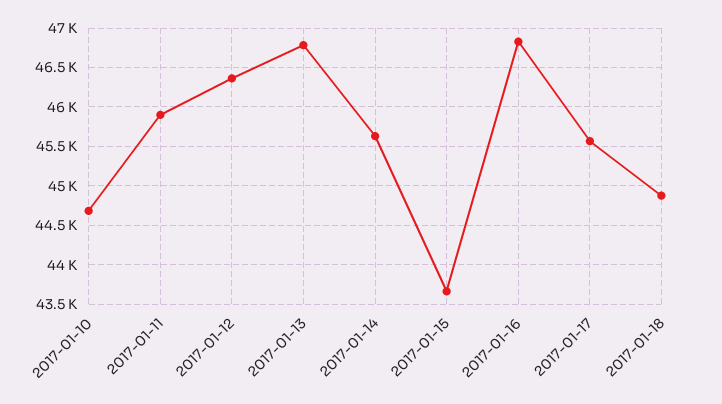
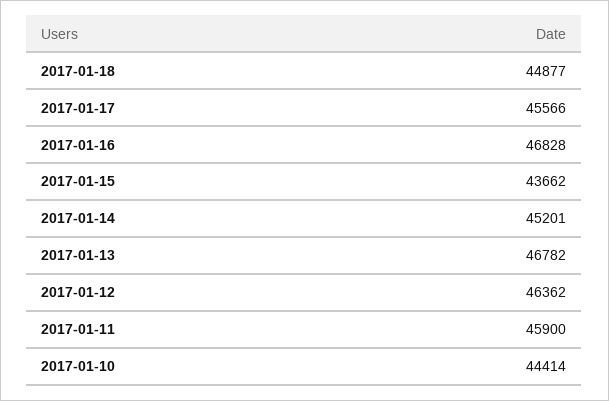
  {
-   "2017-01-10": 44700,
+   "2017-01-10": 44414,
    "2017-01-11": 45900,
    "2017-01-12": 46362,
    "2017-01-13": 46782,
-   "2017-01-14": 45600,
+   "2017-01-14": 45201,
    "2017-01-15": 43662,
    "2017-01-16": 46828,
    "2017-01-17": 45566,
    "2017-01-18": 44877
  }

